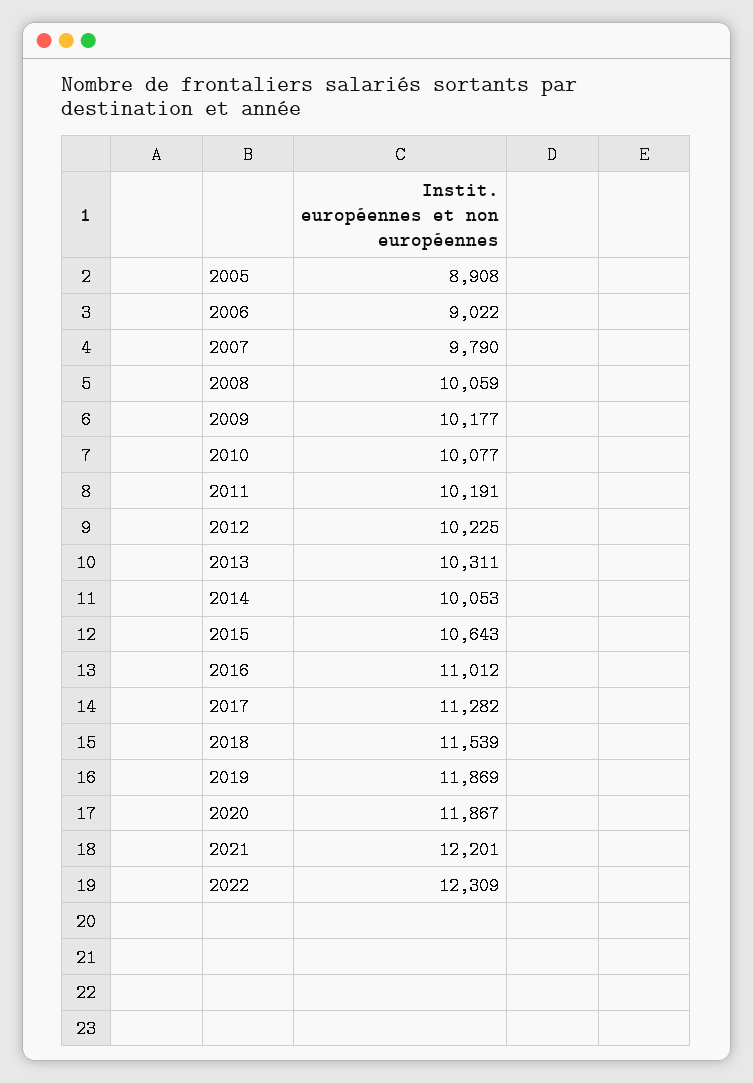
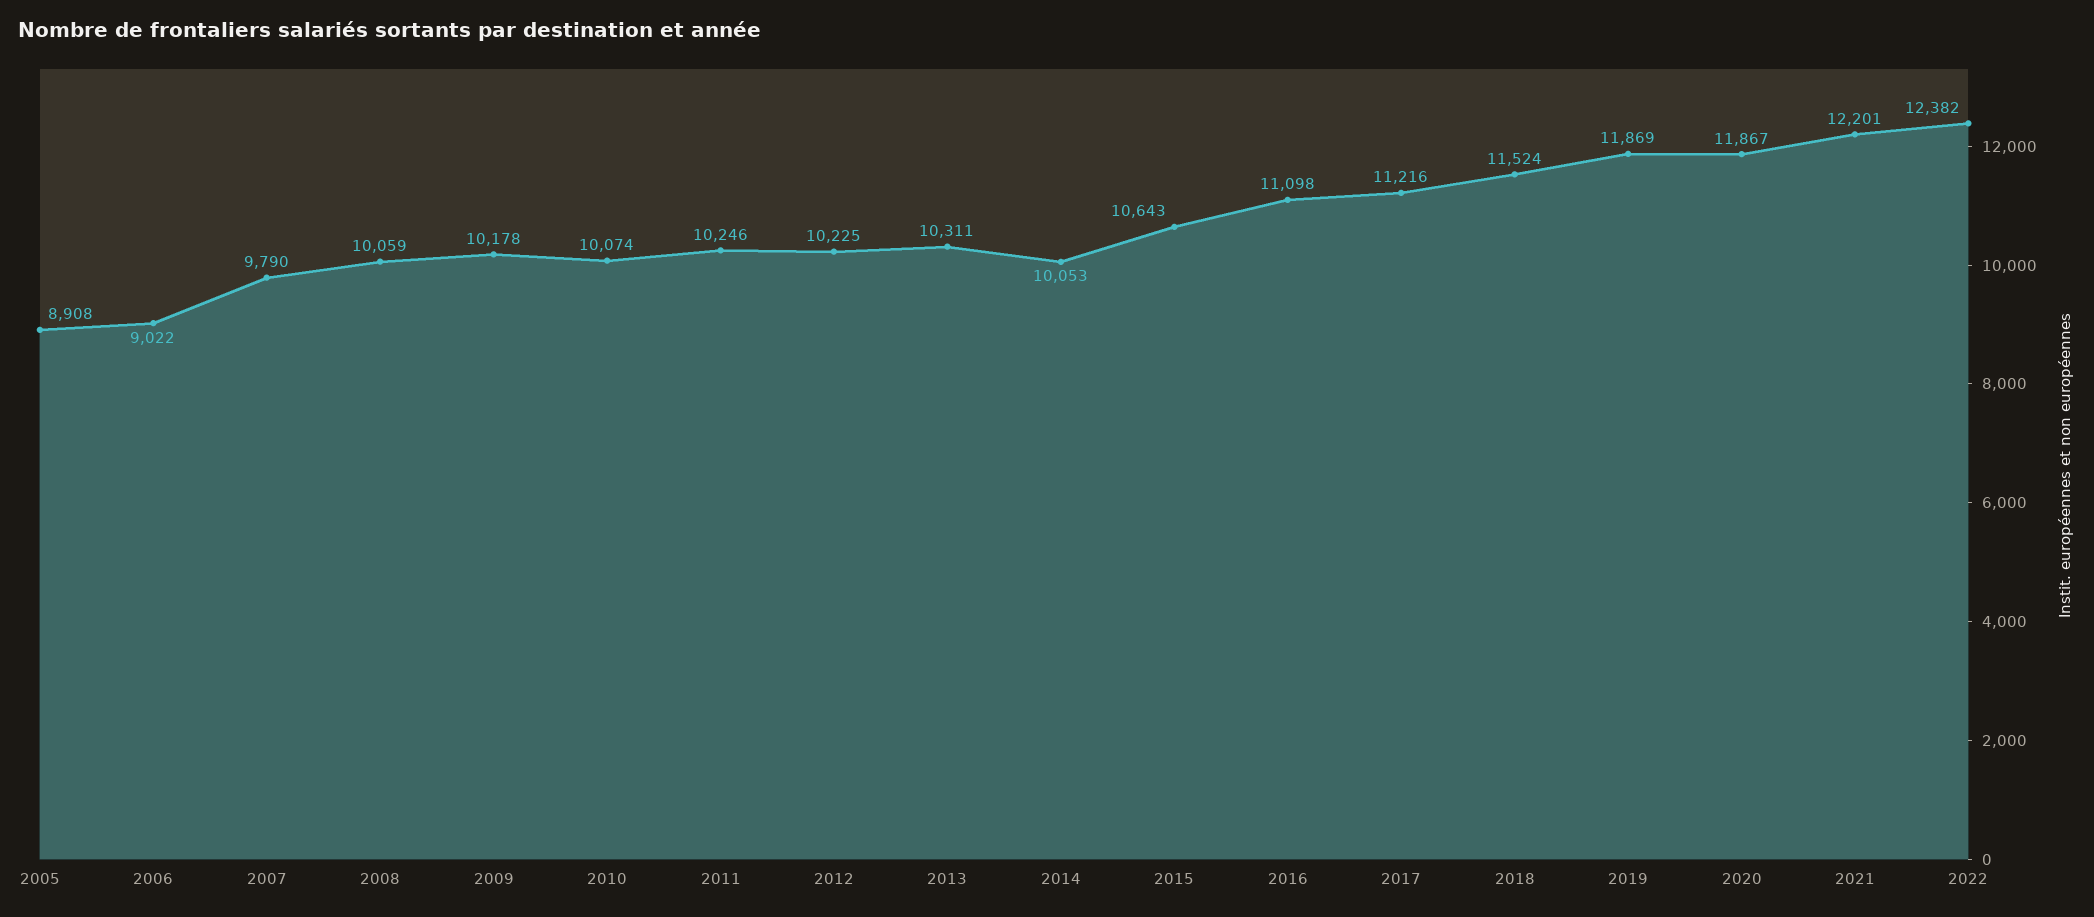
  {
    "2005": 8908,
    "2006": 9022,
    "2007": 9790,
    "2008": 10059,
-   "2009": 10177,
+   "2009": 10178,
-   "2010": 10077,
+   "2010": 10074,
-   "2011": 10191,
+   "2011": 10246,
    "2012": 10225,
    "2013": 10311,
    "2014": 10053,
    "2015": 10643,
-   "2016": 11012,
+   "2016": 11098,
-   "2017": 11282,
+   "2017": 11216,
-   "2018": 11539,
+   "2018": 11524,
    "2019": 11869,
    "2020": 11867,
    "2021": 12201,
-   "2022": 12309
+   "2022": 12382
  }

